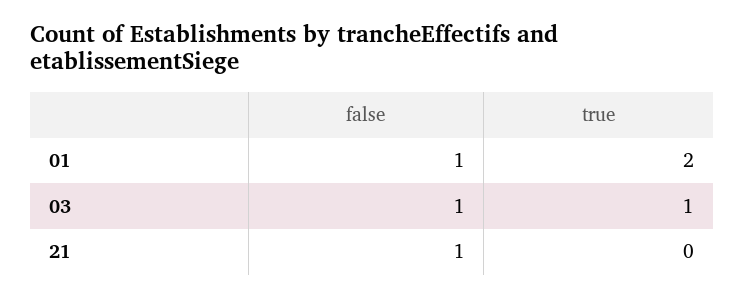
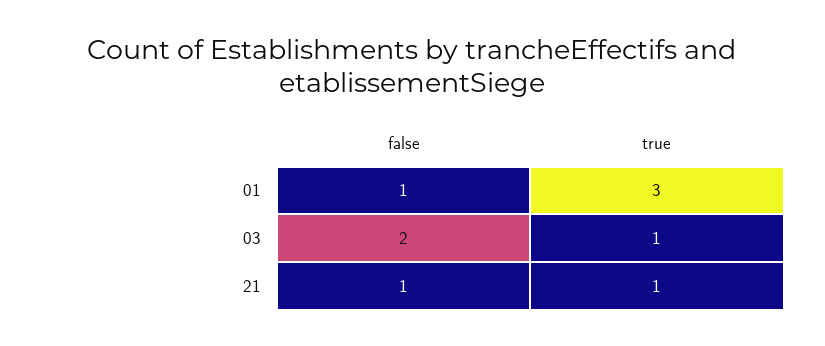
  {
    "false": {
      "01": 1,
-     "03": 1,
+     "03": 2,
      "21": 1
    },
    "true": {
-     "01": 2,
+     "01": 3,
      "03": 1,
-     "21": 0
+     "21": 1
    }
  }

